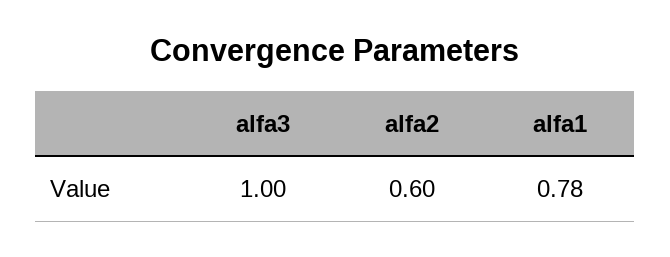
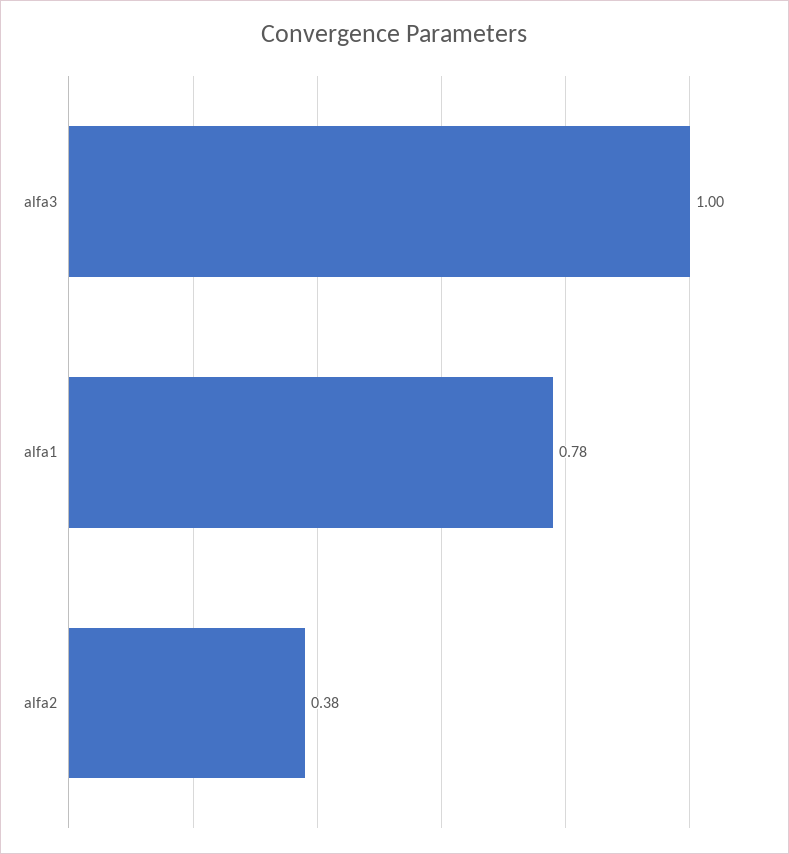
  {
    "alfa3": 1,
-   "alfa2": 0.6,
+   "alfa2": 0.38,
    "alfa1": 0.78
  }

